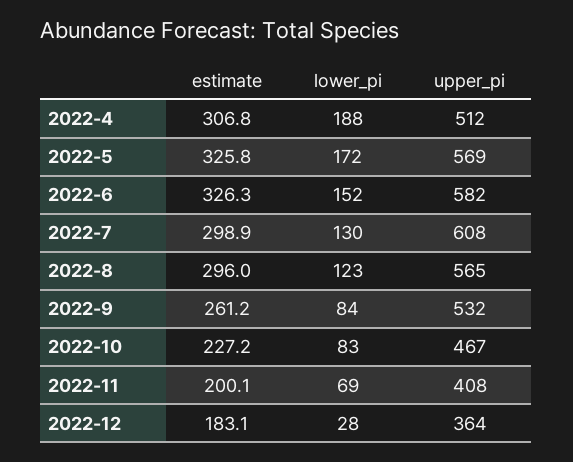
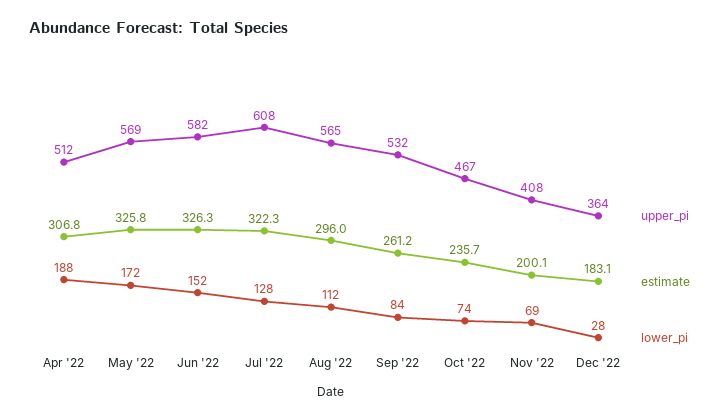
  {
    "estimate": {
      "2022-4": 306.8,
      "2022-5": 325.8,
      "2022-6": 326.3,
-     "2022-7": 298.9,
+     "2022-7": 322.3,
      "2022-8": 296,
      "2022-9": 261.2,
-     "2022-10": 227.2,
+     "2022-10": 235.7,
      "2022-11": 200.1,
      "2022-12": 183.1
    },
    "lower_pi": {
      "2022-4": 188,
      "2022-5": 172,
      "2022-6": 152,
-     "2022-7": 130,
+     "2022-7": 128,
-     "2022-8": 123,
+     "2022-8": 112,
      "2022-9": 84,
-     "2022-10": 83,
+     "2022-10": 74,
      "2022-11": 69,
      "2022-12": 28
    },
    "upper_pi": {
      "2022-4": 512,
      "2022-5": 569,
      "2022-6": 582,
      "2022-7": 608,
      "2022-8": 565,
      "2022-9": 532,
      "2022-10": 467,
      "2022-11": 408,
      "2022-12": 364
    }
  }

